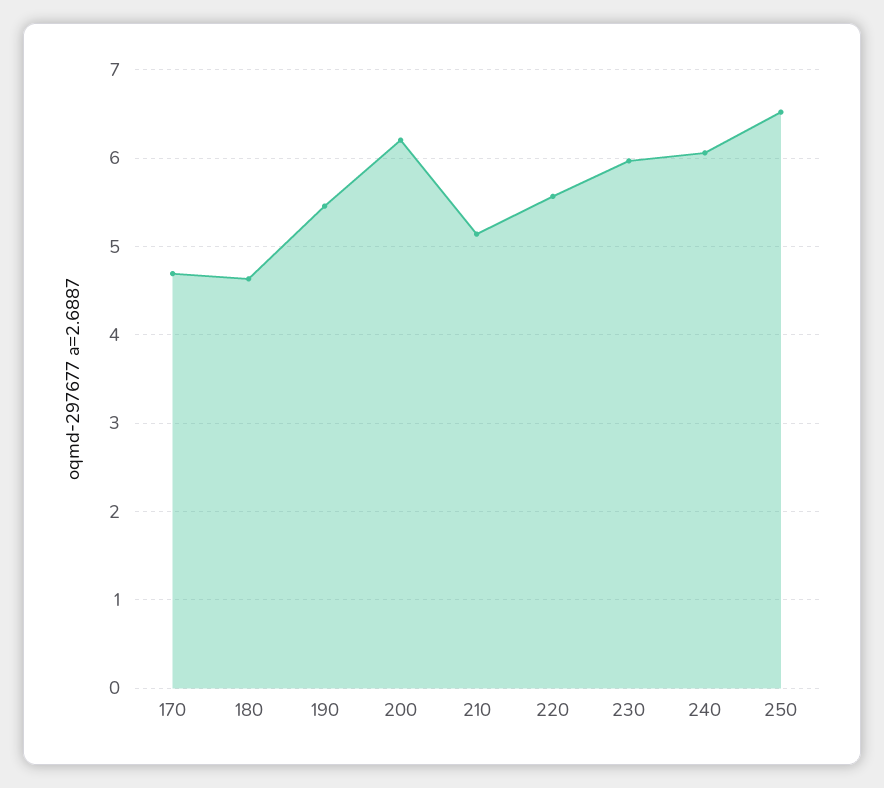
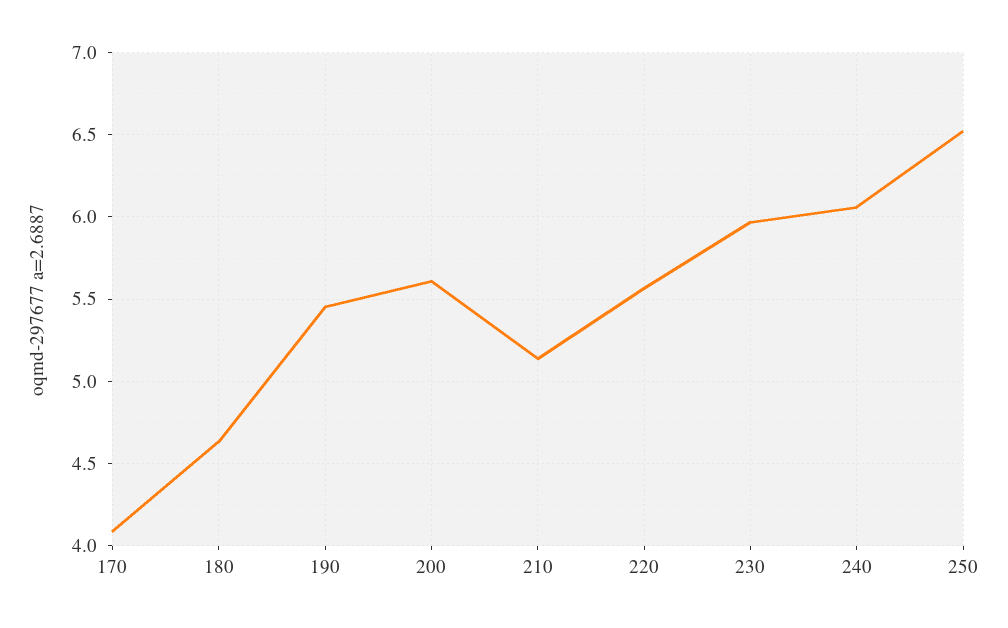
  {
-   "170": 4.7,
+   "170": 4.1,
    "180": 4.65,
    "190": 5.45,
-   "200": 6.2,
+   "200": 5.6,
    "210": 5.15,
    "220": 5.55,
    "230": 5.95,
    "240": 6.05,
    "250": 6.5
  }

